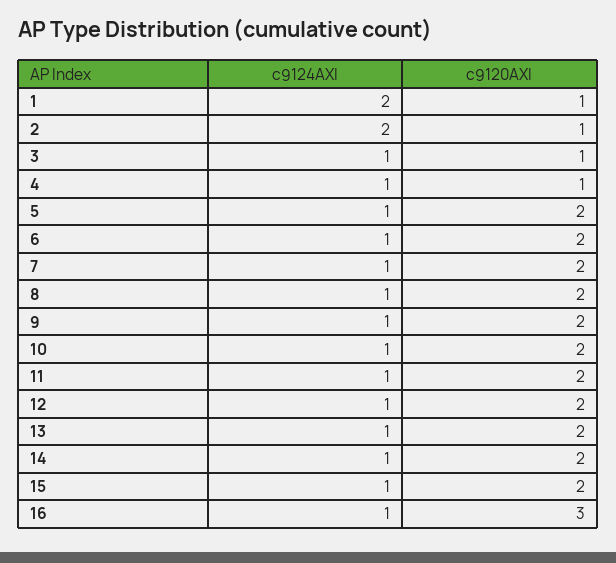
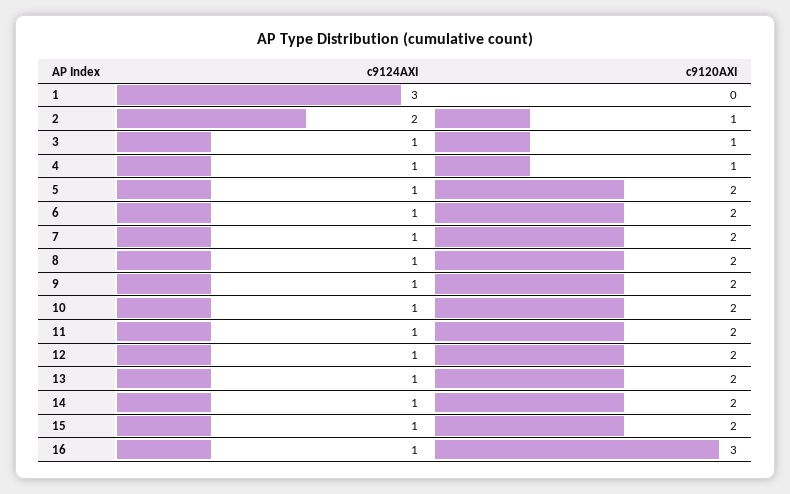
  {
    "c9124AXI": {
-     "1": 2,
+     "1": 3,
      "2": 2,
      "3": 1,
      "4": 1,
      "5": 1,
      "6": 1,
      "7": 1,
      "8": 1,
      "9": 1,
      "10": 1,
      "11": 1,
      "12": 1,
      "13": 1,
      "14": 1,
      "15": 1,
      "16": 1
    },
    "c9120AXI": {
-     "1": 1,
+     "1": 0,
      "2": 1,
      "3": 1,
      "4": 1,
      "5": 2,
      "6": 2,
      "7": 2,
      "8": 2,
      "9": 2,
      "10": 2,
      "11": 2,
      "12": 2,
      "13": 2,
      "14": 2,
      "15": 2,
      "16": 3
    }
  }

